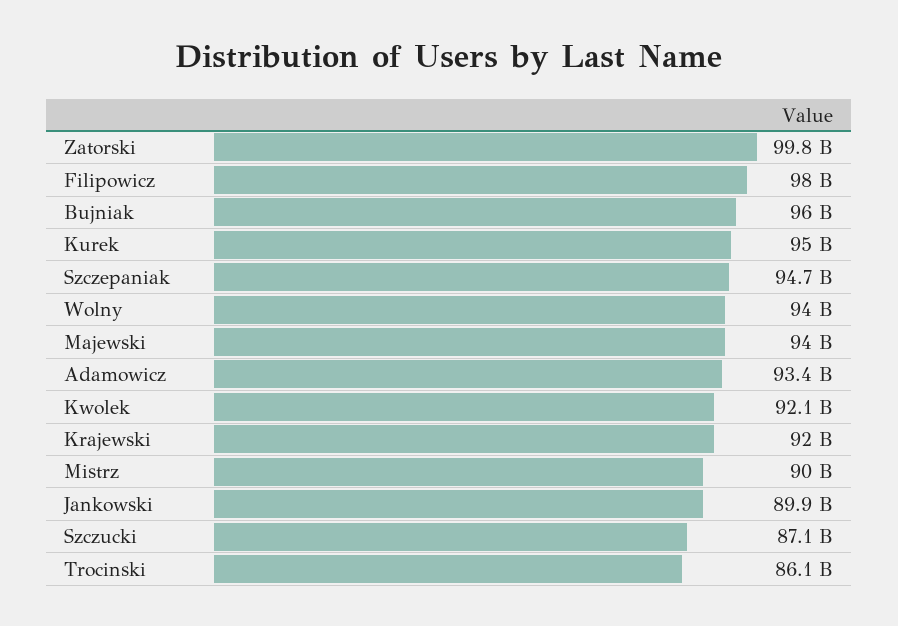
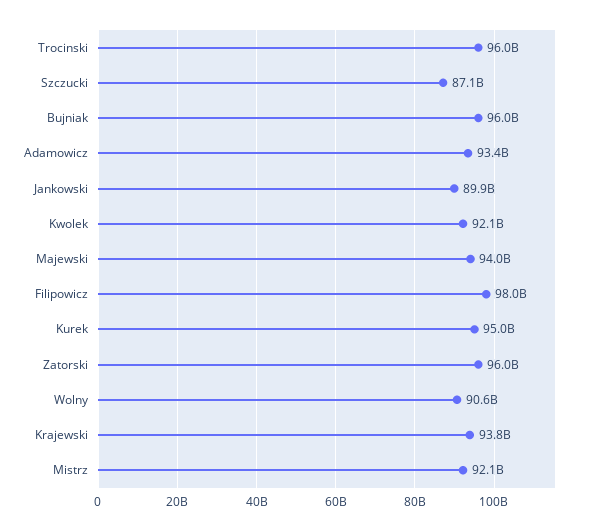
  {
-   "Zatorski": 99800000000,
+   "Zatorski": 96000000000,
    "Filipowicz": 98000000000,
    "Bujniak": 96000000000,
    "Kurek": 95000000000,
-   "Szczepaniak": 94700000000,
-   "Wolny": 94000000000,
+   "Wolny": 90600000000,
    "Majewski": 94000000000,
    "Adamowicz": 93400000000,
    "Kwolek": 92100000000,
-   "Krajewski": 92000000000,
+   "Krajewski": 93800000000,
-   "Mistrz": 90000000000,
+   "Mistrz": 92100000000,
    "Jankowski": 89900000000,
    "Szczucki": 87100000000,
-   "Trocinski": 86100000000
+   "Trocinski": 96000000000
  }

